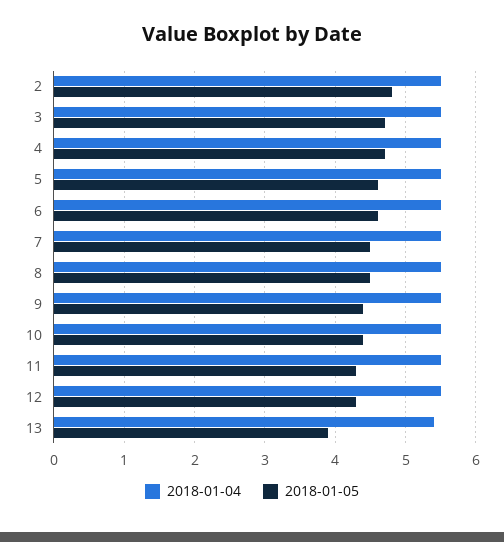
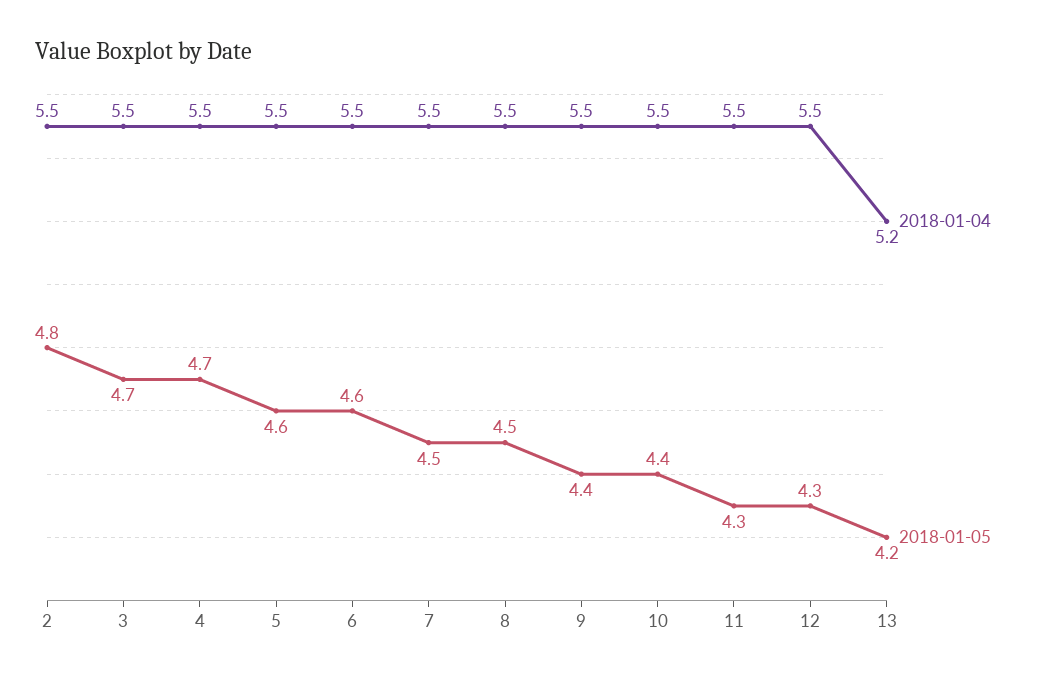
  {
    "2018-01-04": {
      "2": 5.5,
      "3": 5.5,
      "4": 5.5,
      "5": 5.5,
      "6": 5.5,
      "7": 5.5,
      "8": 5.5,
      "9": 5.5,
      "10": 5.5,
      "11": 5.5,
      "12": 5.5,
-     "13": 5.4
+     "13": 5.2
    },
    "2018-01-05": {
      "2": 4.8,
      "3": 4.7,
      "4": 4.7,
      "5": 4.6,
      "6": 4.6,
      "7": 4.5,
      "8": 4.5,
      "9": 4.4,
      "10": 4.4,
      "11": 4.3,
      "12": 4.3,
-     "13": 3.9
+     "13": 4.2
    }
  }

